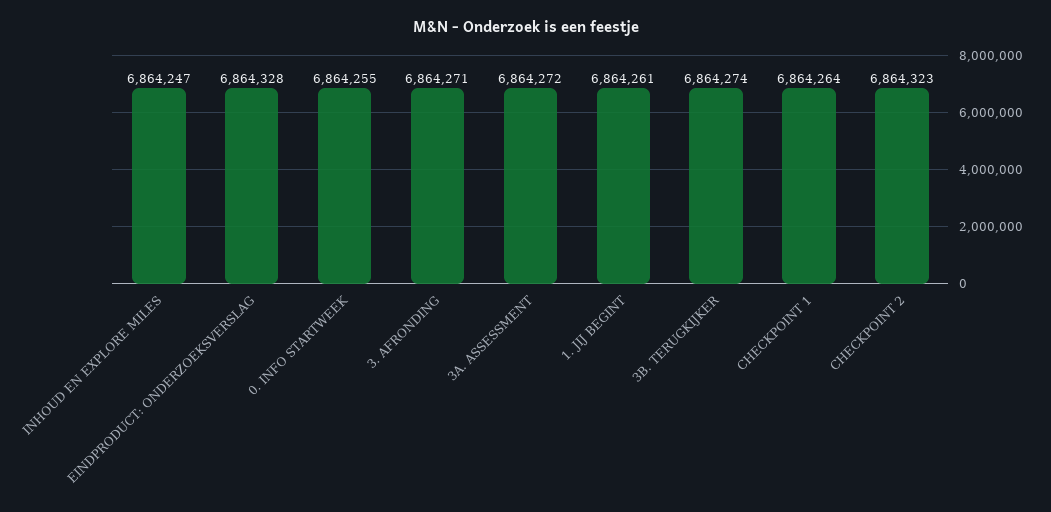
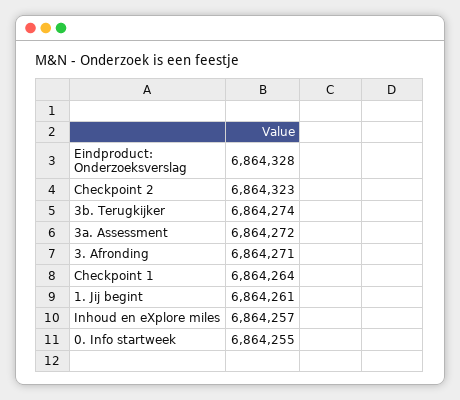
  {
-   "INHOUD EN EXPLORE MILES": 6864247,
+   "INHOUD EN EXPLORE MILES": 6864257,
    "EINDPRODUCT: ONDERZOEKSVERSLAG": 6864328,
    "0. INFO STARTWEEK": 6864255,
    "3. AFRONDING": 6864271,
    "3A. ASSESSMENT": 6864272,
    "1. JIJ BEGINT": 6864261,
    "3B. TERUGKIJKER": 6864274,
    "CHECKPOINT 1": 6864264,
    "CHECKPOINT 2": 6864323
  }

